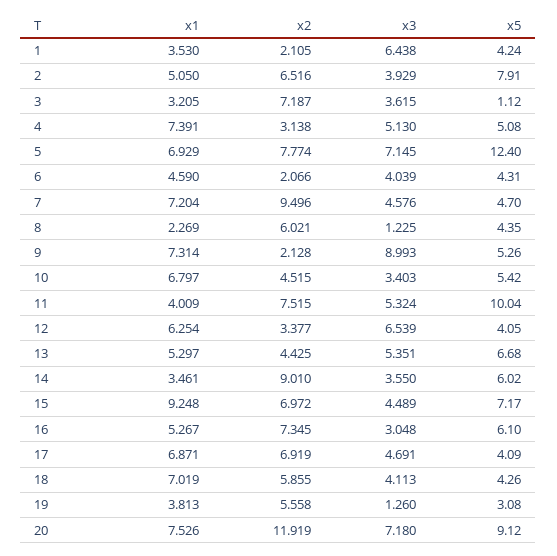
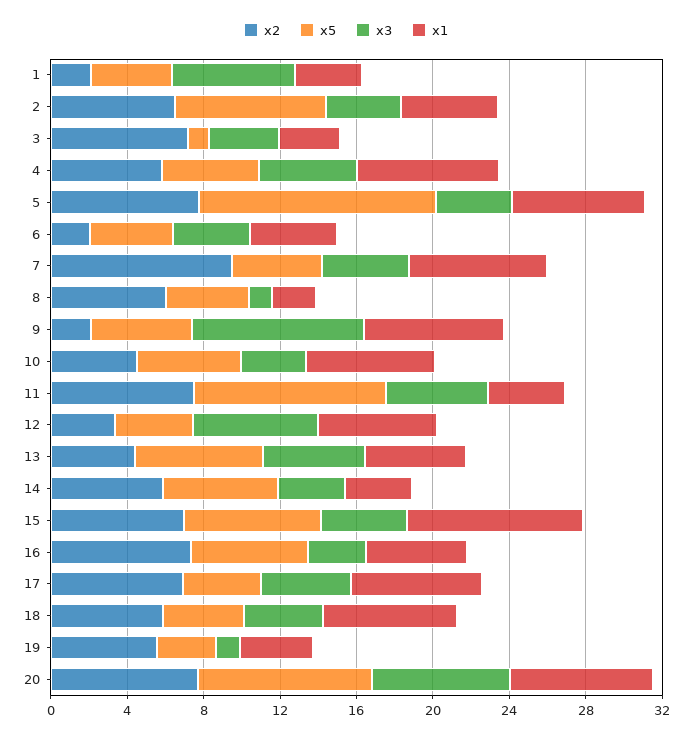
  {
    "x1": {
      "1": 3.53,
      "2": 5.05,
      "3": 3.205,
      "4": 7.391,
      "5": 6.929,
      "6": 4.59,
      "7": 7.204,
      "8": 2.269,
      "9": 7.314,
      "10": 6.797,
      "11": 4.009,
      "12": 6.254,
      "13": 5.297,
      "14": 3.461,
      "15": 9.248,
      "16": 5.267,
      "17": 6.871,
      "18": 7.019,
      "19": 3.813,
      "20": 7.526
    },
    "x2": {
      "1": 2.105,
      "2": 6.516,
      "3": 7.187,
-     "4": 3.138,
+     "4": 6,
      "5": 7.774,
      "6": 2.066,
      "7": 9.496,
      "8": 6.021,
      "9": 2.128,
      "10": 4.515,
      "11": 7.515,
      "12": 3.377,
      "13": 4.425,
-     "14": 9.01,
+     "14": 6,
      "15": 6.972,
      "16": 7.345,
      "17": 6.919,
      "18": 5.855,
      "19": 5.558,
-     "20": 11.919
+     "20": 8
    },
    "x3": {
      "1": 6.438,
      "2": 3.929,
      "3": 3.615,
      "4": 5.13,
-     "5": 7.145,
+     "5": 4,
      "6": 4.039,
      "7": 4.576,
      "8": 1.225,
      "9": 8.993,
      "10": 3.403,
      "11": 5.324,
      "12": 6.539,
      "13": 5.351,
      "14": 3.55,
      "15": 4.489,
      "16": 3.048,
      "17": 4.691,
      "18": 4.113,
      "19": 1.26,
      "20": 7.18
    },
    "x5": {
      "1": 4.24,
      "2": 7.91,
      "3": 1.12,
      "4": 5.08,
      "5": 12.4,
      "6": 4.31,
      "7": 4.7,
      "8": 4.35,
      "9": 5.26,
      "10": 5.42,
      "11": 10.04,
      "12": 4.05,
      "13": 6.68,
      "14": 6.02,
      "15": 7.17,
      "16": 6.1,
      "17": 4.09,
      "18": 4.26,
      "19": 3.08,
      "20": 9.12
    }
  }

